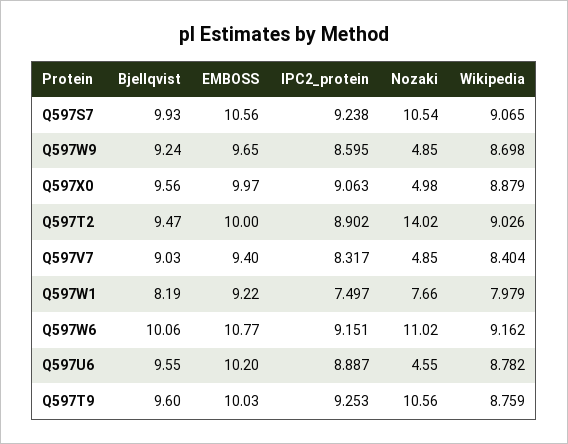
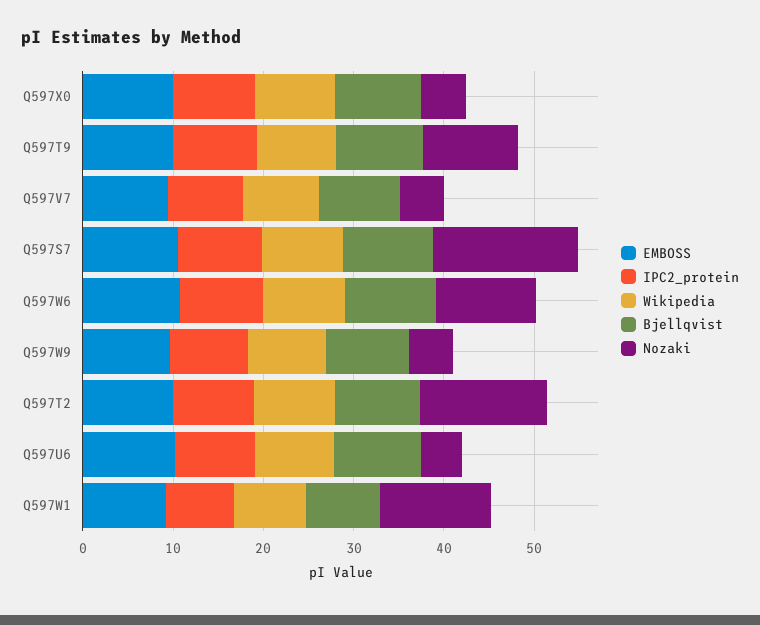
  {
    "Bjellqvist": {
      "Q597S7": 9.93,
      "Q597W9": 9.24,
      "Q597X0": 9.56,
      "Q597T2": 9.47,
      "Q597V7": 9.03,
      "Q597W1": 8.19,
      "Q597W6": 10.06,
      "Q597U6": 9.55,
      "Q597T9": 9.6
    },
    "EMBOSS": {
      "Q597S7": 10.56,
      "Q597W9": 9.65,
      "Q597X0": 9.97,
      "Q597T2": 10,
      "Q597V7": 9.4,
      "Q597W1": 9.22,
      "Q597W6": 10.77,
      "Q597U6": 10.2,
      "Q597T9": 10.03
    },
    "IPC2_protein": {
      "Q597S7": 9.238,
      "Q597W9": 8.595,
      "Q597X0": 9.063,
      "Q597T2": 8.902,
      "Q597V7": 8.317,
      "Q597W1": 7.497,
      "Q597W6": 9.151,
      "Q597U6": 8.887,
      "Q597T9": 9.253
    },
    "Nozaki": {
-     "Q597S7": 10.54,
+     "Q597S7": 16,
      "Q597W9": 4.85,
      "Q597X0": 4.98,
      "Q597T2": 14.02,
      "Q597V7": 4.85,
-     "Q597W1": 7.66,
+     "Q597W1": 12,
      "Q597W6": 11.02,
      "Q597U6": 4.55,
      "Q597T9": 10.56
    },
    "Wikipedia": {
      "Q597S7": 9.065,
      "Q597W9": 8.698,
      "Q597X0": 8.879,
      "Q597T2": 9.026,
      "Q597V7": 8.404,
      "Q597W1": 7.979,
      "Q597W6": 9.162,
      "Q597U6": 8.782,
      "Q597T9": 8.759
    }
  }

